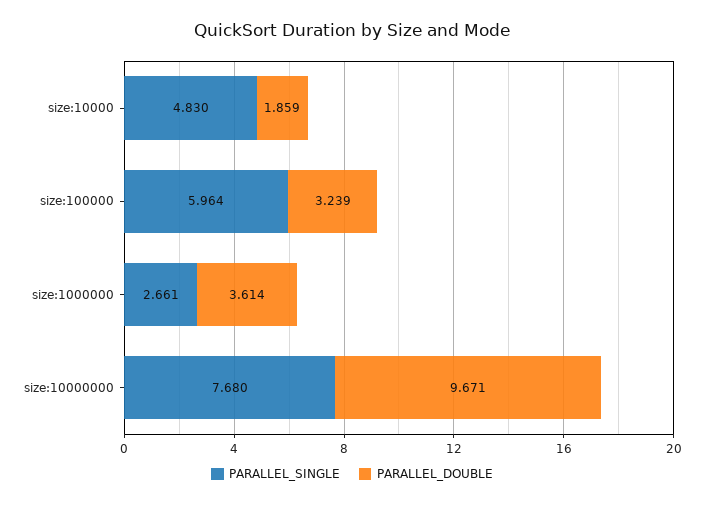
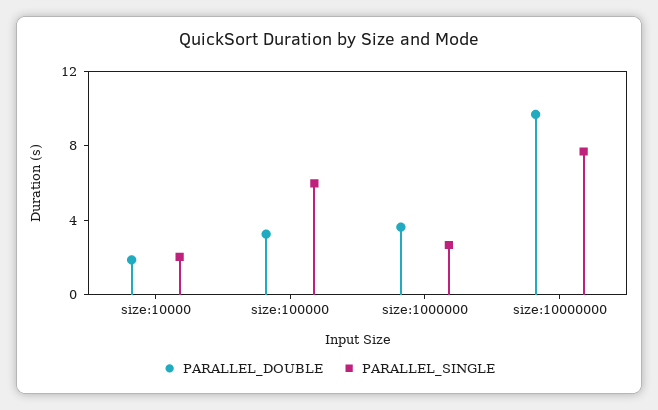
  {
    "PARALLEL_SINGLE": {
-     "size:10000": 4.83,
+     "size:10000": 2,
      "size:100000": 5.964,
      "size:1000000": 2.661,
      "size:10000000": 7.68
    },
    "PARALLEL_DOUBLE": {
      "size:10000": 1.859,
      "size:100000": 3.239,
      "size:1000000": 3.614,
      "size:10000000": 9.671
    }
  }

